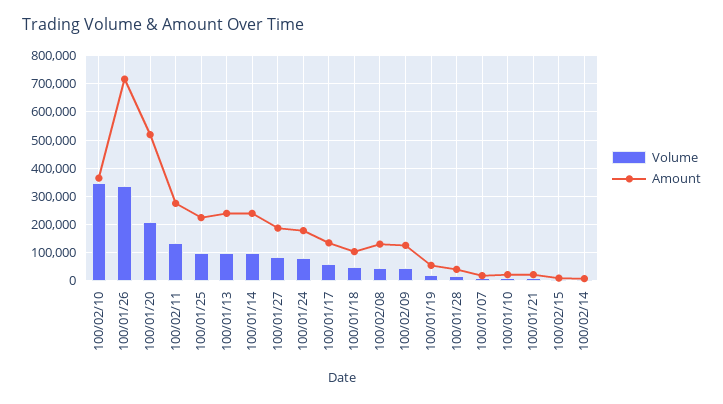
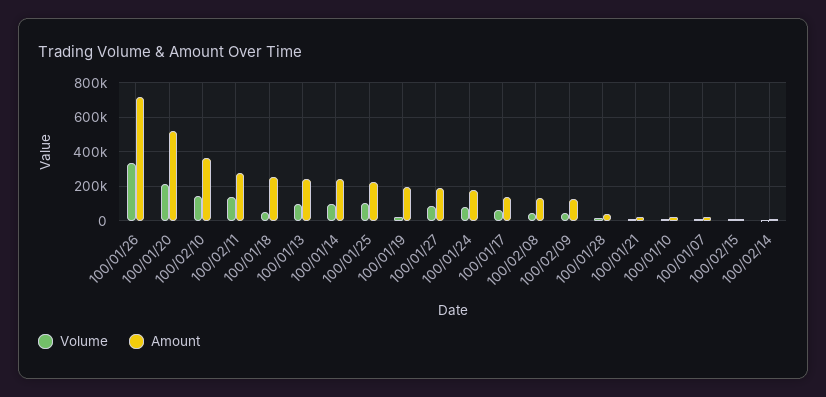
  {
    "Volume": {
-     "100/02/10": 350000,
+     "100/02/10": 150000,
      "100/01/26": 325000,
      "100/01/20": 200000,
      "100/02/11": 125000,
      "100/01/25": 100000,
      "100/01/13": 100000,
      "100/01/14": 100000,
      "100/01/27": 75000,
      "100/01/24": 75000,
      "100/01/17": 50000,
      "100/01/18": 50000,
      "100/02/08": 50000,
      "100/02/09": 50000,
      "100/01/19": 25000,
      "100/01/28": 25000,
      "100/01/07": 0,
      "100/01/10": 0,
      "100/01/21": 0,
      "100/02/15": 0,
      "100/02/14": 0
    },
    "Amount": {
      "100/02/10": 375000,
      "100/01/26": 725000,
      "100/01/20": 525000,
      "100/02/11": 275000,
      "100/01/25": 225000,
      "100/01/13": 250000,
      "100/01/14": 250000,
      "100/01/27": 175000,
      "100/01/24": 175000,
      "100/01/17": 125000,
-     "100/01/18": 100000,
+     "100/01/18": 250000,
      "100/02/08": 125000,
      "100/02/09": 125000,
-     "100/01/19": 50000,
+     "100/01/19": 200000,
      "100/01/28": 50000,
      "100/01/07": 25000,
      "100/01/10": 25000,
      "100/01/21": 25000,
      "100/02/15": 0,
      "100/02/14": 0
    }
  }

